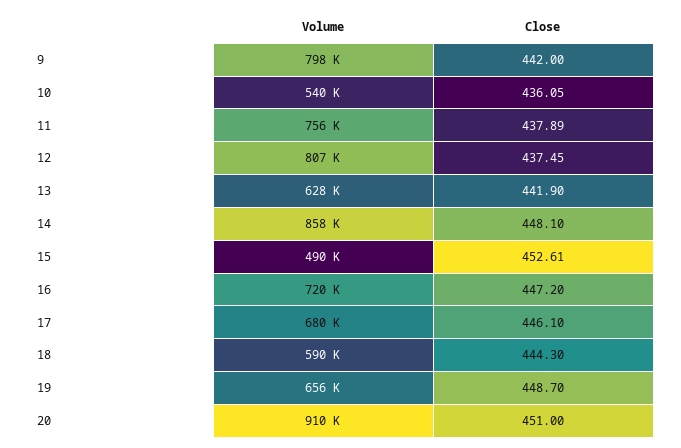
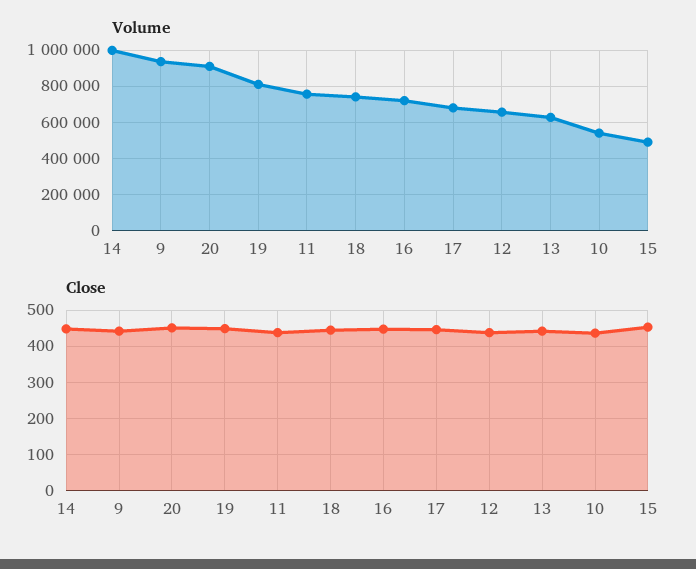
  {
    "Volume": {
-     "9": 798000,
+     "9": 950000,
      "10": 540000,
      "11": 756000,
-     "12": 807000,
+     "12": 650000,
      "13": 628000,
-     "14": 858000,
+     "14": 1000000,
      "15": 490000,
      "16": 720000,
      "17": 680000,
-     "18": 590000,
+     "18": 750000,
-     "19": 656000,
+     "19": 800000,
      "20": 910000
    },
    "Close": {
      "9": 442,
      "10": 436.05,
      "11": 437.89,
      "12": 437.45,
      "13": 441.9,
      "14": 448.1,
      "15": 452.61,
      "16": 447.2,
      "17": 446.1,
      "18": 444.3,
      "19": 448.7,
      "20": 451
    }
  }

